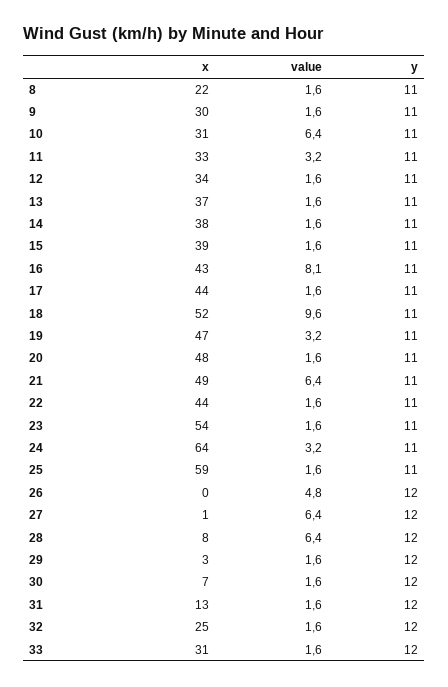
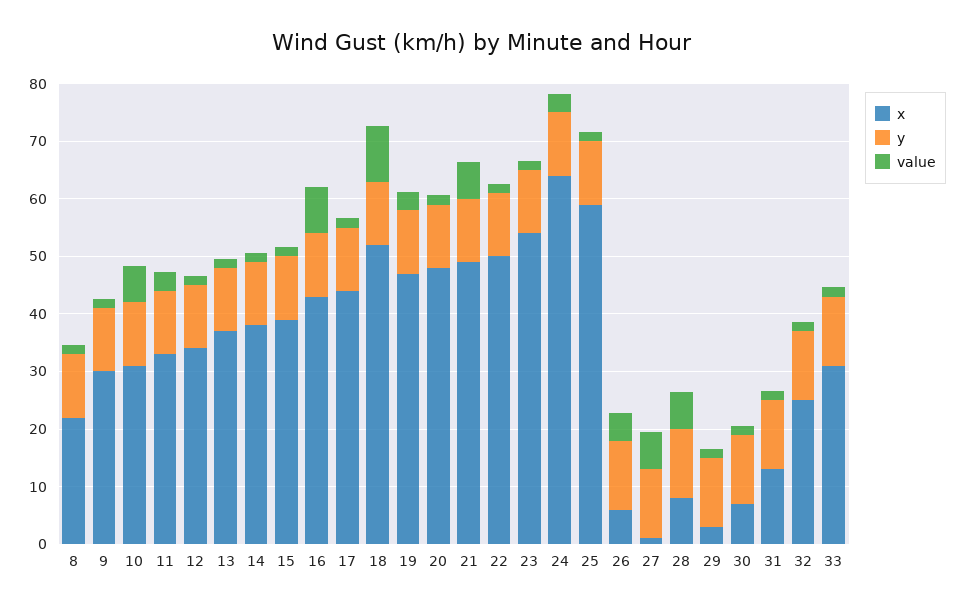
  {
    "x": {
      "8": 22,
      "9": 30,
      "10": 31,
      "11": 33,
      "12": 34,
      "13": 37,
      "14": 38,
      "15": 39,
      "16": 43,
      "17": 44,
      "18": 52,
      "19": 47,
      "20": 48,
      "21": 49,
-     "22": 44,
+     "22": 50,
      "23": 54,
      "24": 64,
      "25": 59,
-     "26": 0,
+     "26": 6,
      "27": 1,
      "28": 8,
      "29": 3,
      "30": 7,
      "31": 13,
      "32": 25,
      "33": 31
    },
    "value": {
      "8": 1.6,
      "9": 1.6,
      "10": 6.4,
      "11": 3.2,
      "12": 1.6,
      "13": 1.6,
      "14": 1.6,
      "15": 1.6,
      "16": 8.1,
      "17": 1.6,
      "18": 9.6,
      "19": 3.2,
      "20": 1.6,
      "21": 6.4,
      "22": 1.6,
      "23": 1.6,
      "24": 3.2,
      "25": 1.6,
      "26": 4.8,
      "27": 6.4,
      "28": 6.4,
      "29": 1.6,
      "30": 1.6,
      "31": 1.6,
      "32": 1.6,
      "33": 1.6
    },
    "y": {
      "8": 11,
      "9": 11,
      "10": 11,
      "11": 11,
      "12": 11,
      "13": 11,
      "14": 11,
      "15": 11,
      "16": 11,
      "17": 11,
      "18": 11,
      "19": 11,
      "20": 11,
      "21": 11,
      "22": 11,
      "23": 11,
      "24": 11,
      "25": 11,
      "26": 12,
      "27": 12,
      "28": 12,
      "29": 12,
      "30": 12,
      "31": 12,
      "32": 12,
      "33": 12
    }
  }

